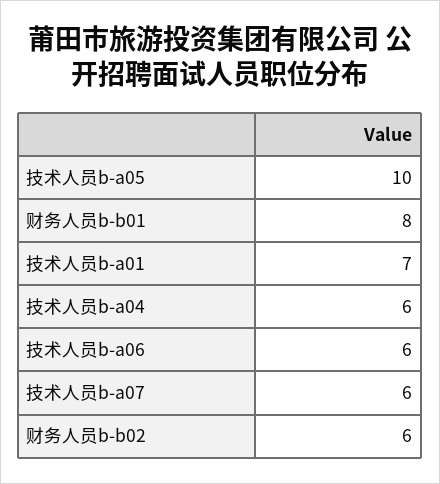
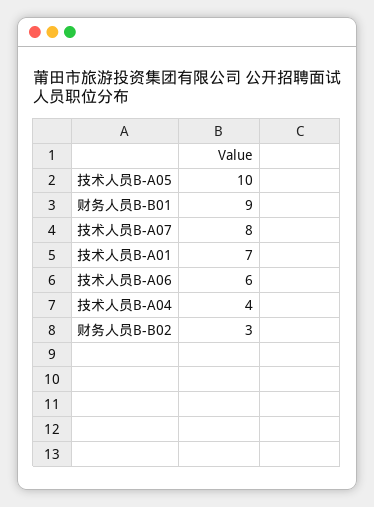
  {
    "技术人员b-a05": 10,
-   "财务人员b-b01": 8,
+   "财务人员b-b01": 9,
    "技术人员b-a01": 7,
-   "技术人员b-a04": 6,
+   "技术人员b-a04": 4,
    "技术人员b-a06": 6,
-   "技术人员b-a07": 6,
+   "技术人员b-a07": 8,
-   "财务人员b-b02": 6
+   "财务人员b-b02": 3
  }

